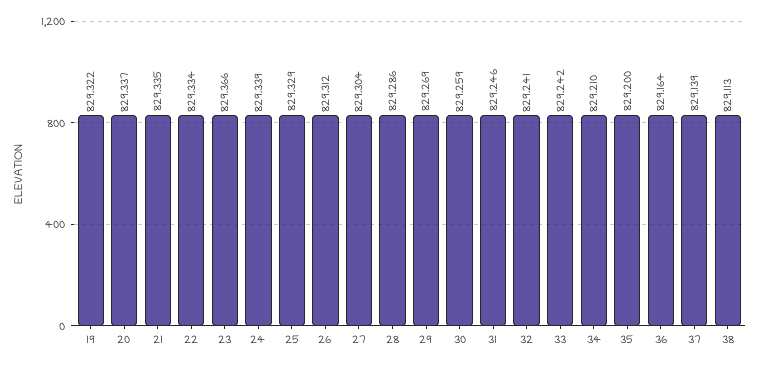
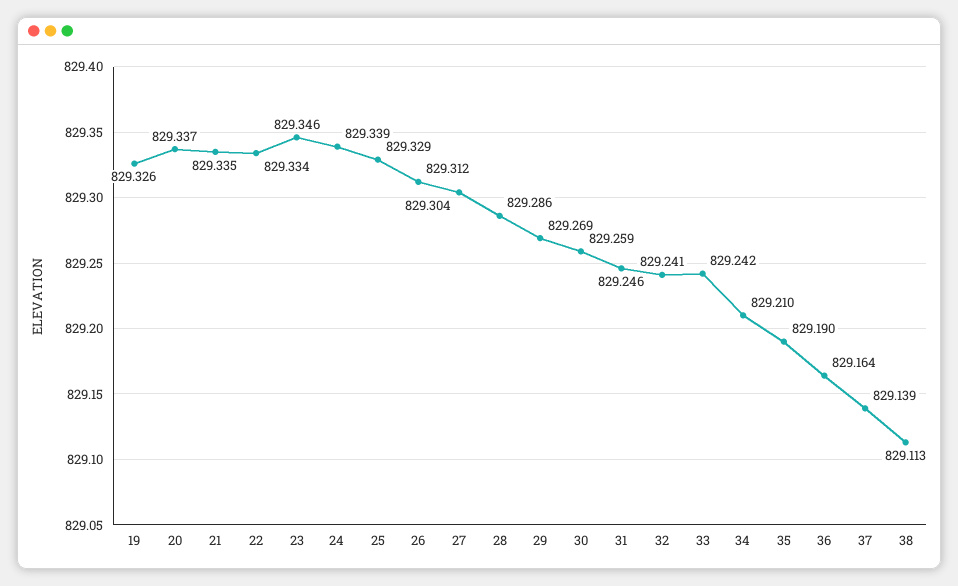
  {
-   "19": 829.322,
+   "19": 829.326,
    "20": 829.337,
    "21": 829.335,
    "22": 829.334,
-   "23": 829.366,
+   "23": 829.346,
    "24": 829.339,
    "25": 829.329,
    "26": 829.312,
    "27": 829.304,
    "28": 829.286,
    "29": 829.269,
    "30": 829.259,
    "31": 829.246,
    "32": 829.241,
    "33": 829.242,
    "34": 829.21,
-   "35": 829.2,
+   "35": 829.19,
    "36": 829.164,
    "37": 829.139,
    "38": 829.113
  }

